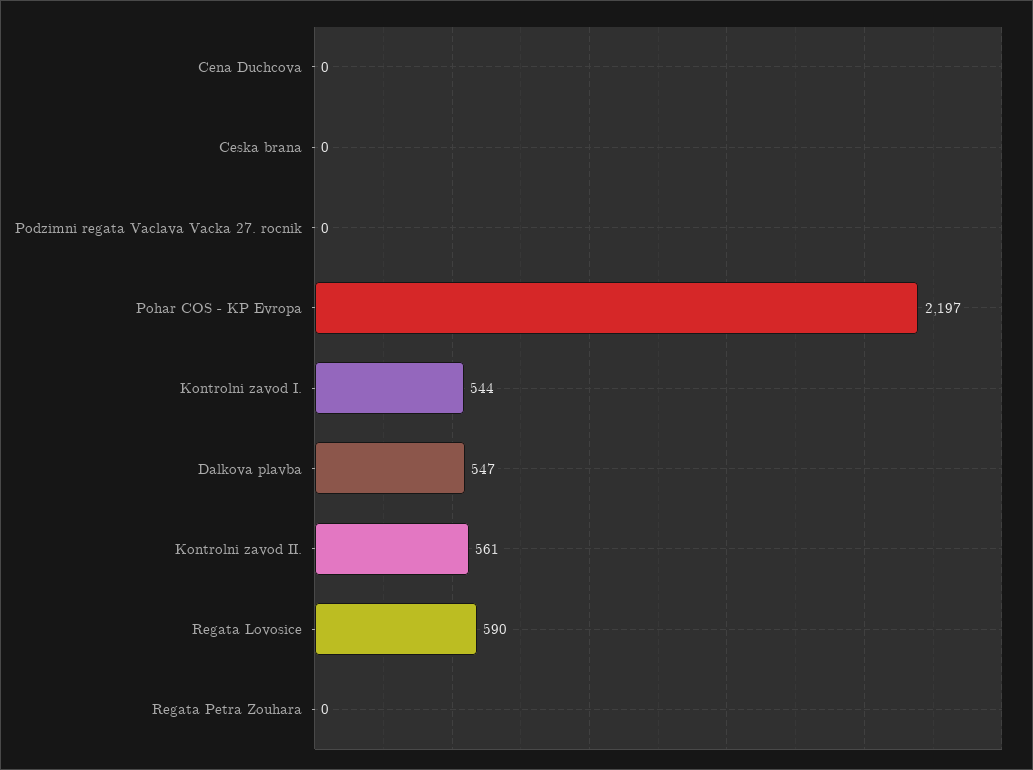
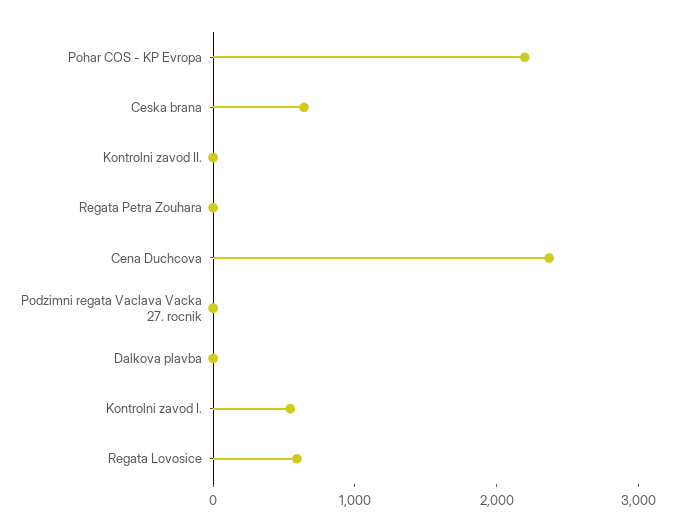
  {
-   "Cena Duchcova": 0,
+   "Cena Duchcova": 2400,
-   "Ceska brana": 0,
+   "Ceska brana": 600,
    "Podzimni regata Vaclava Vacka 27. rocnik": 0,
    "Pohar COS - KP Evropa": 2197,
    "Kontrolni zavod I.": 544,
-   "Dalkova plavba": 547,
+   "Dalkova plavba": 0,
-   "Kontrolni zavod II.": 561,
+   "Kontrolni zavod II.": 0,
    "Regata Lovosice": 590,
    "Regata Petra Zouhara": 0
  }

